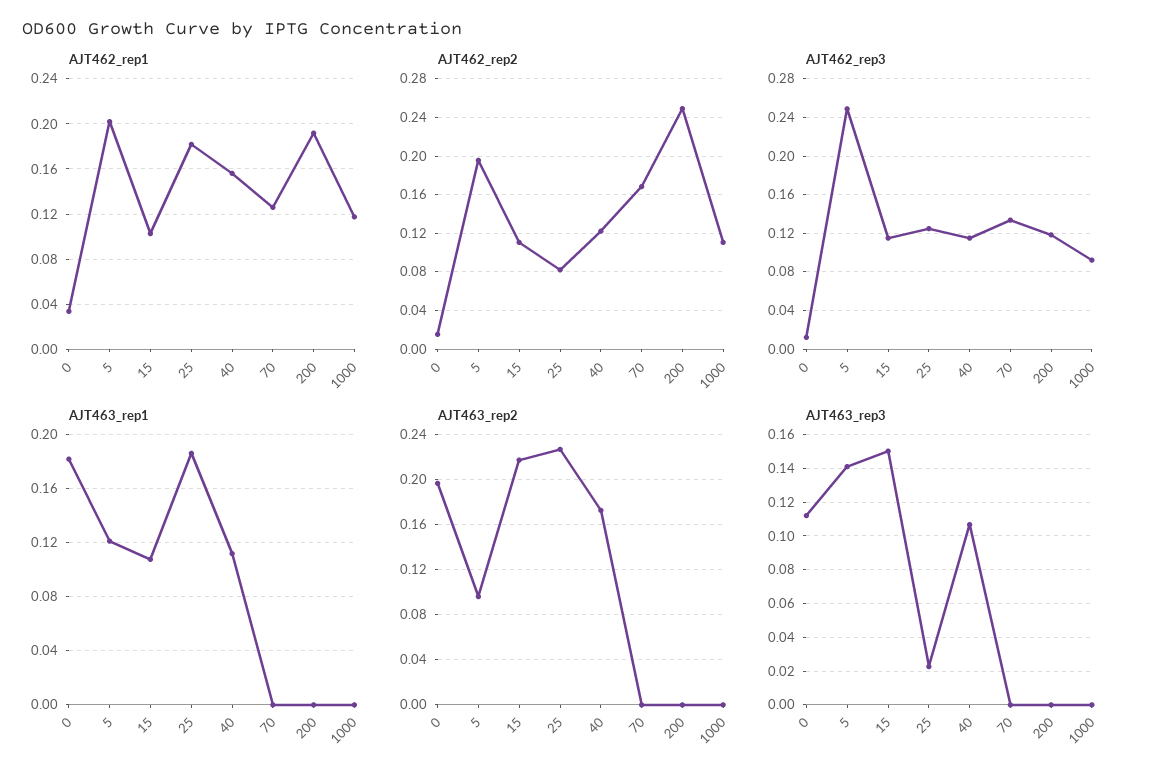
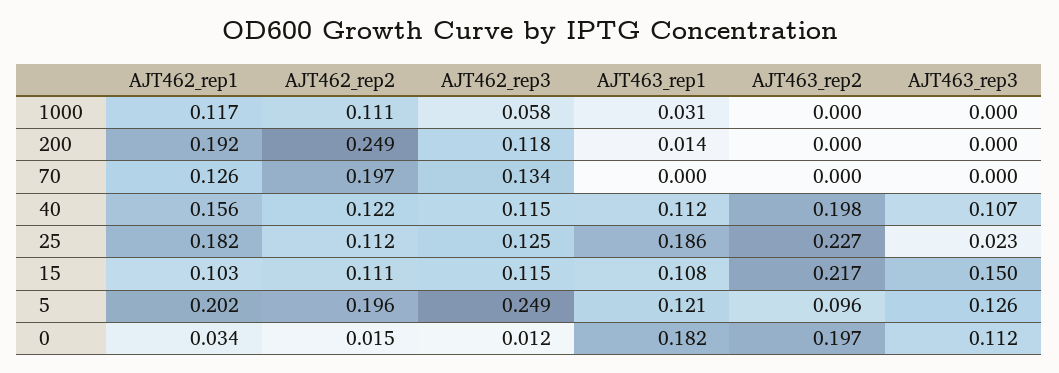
  {
    "AJT462_rep1": {
      "0": 0.034,
      "5": 0.202,
      "15": 0.103,
      "25": 0.182,
      "40": 0.156,
      "70": 0.126,
      "200": 0.192,
      "1000": 0.117
    },
    "AJT462_rep2": {
      "0": 0.015,
      "5": 0.196,
      "15": 0.111,
-     "25": 0.08,
+     "25": 0.112,
      "40": 0.122,
-     "70": 0.17,
+     "70": 0.197,
      "200": 0.249,
      "1000": 0.111
    },
    "AJT462_rep3": {
      "0": 0.012,
      "5": 0.249,
      "15": 0.115,
      "25": 0.125,
      "40": 0.115,
      "70": 0.134,
      "200": 0.118,
-     "1000": 0.09
+     "1000": 0.058
    },
    "AJT463_rep1": {
      "0": 0.182,
      "5": 0.121,
      "15": 0.108,
      "25": 0.186,
      "40": 0.112,
      "70": 0,
-     "200": 0,
+     "200": 0.014,
-     "1000": 0
+     "1000": 0.031
    },
    "AJT463_rep2": {
      "0": 0.197,
      "5": 0.096,
      "15": 0.217,
      "25": 0.227,
-     "40": 0.17,
+     "40": 0.198,
      "70": 0,
      "200": 0,
      "1000": 0
    },
    "AJT463_rep3": {
      "0": 0.112,
-     "5": 0.14,
+     "5": 0.126,
      "15": 0.15,
      "25": 0.023,
      "40": 0.107,
      "70": 0,
      "200": 0,
      "1000": 0
    }
  }

